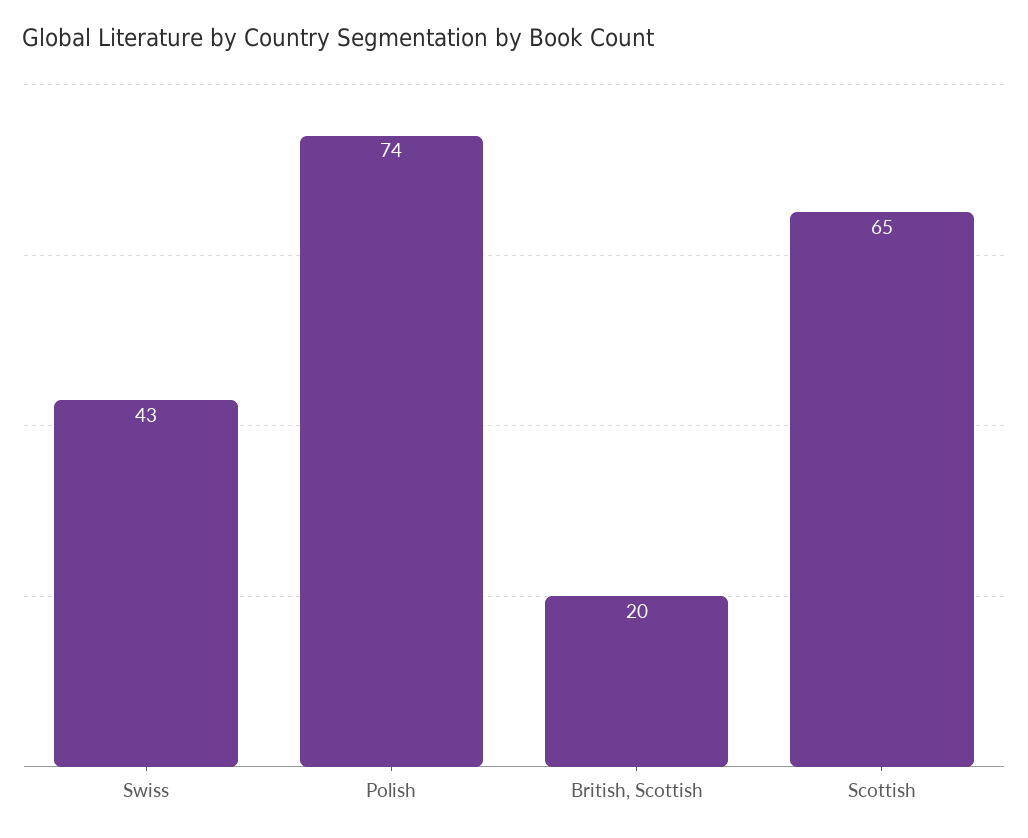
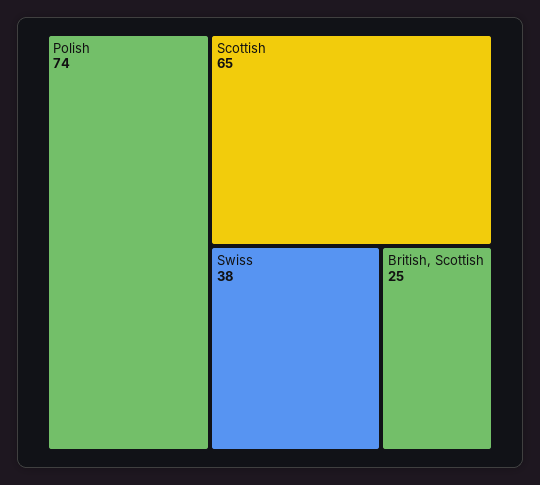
  {
-   "Swiss": 43,
+   "Swiss": 38,
    "Polish": 74,
-   "British, Scottish": 20,
+   "British, Scottish": 25,
    "Scottish": 65
  }

